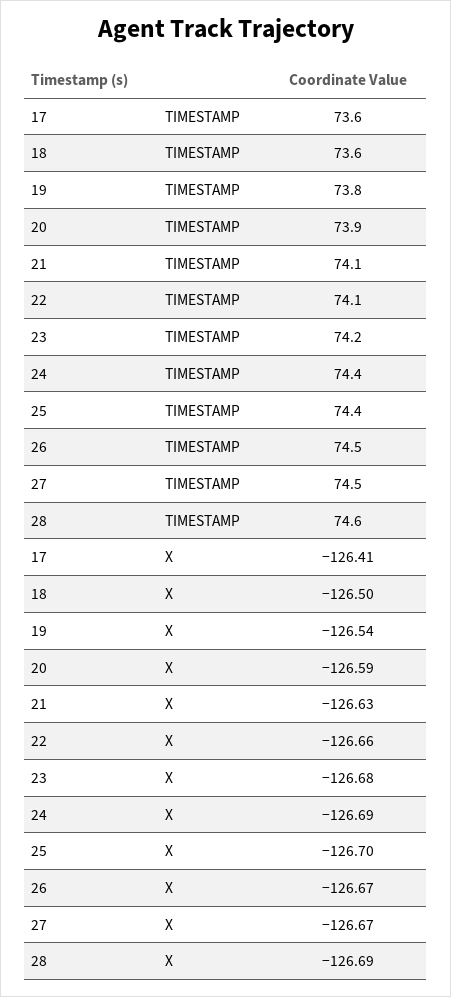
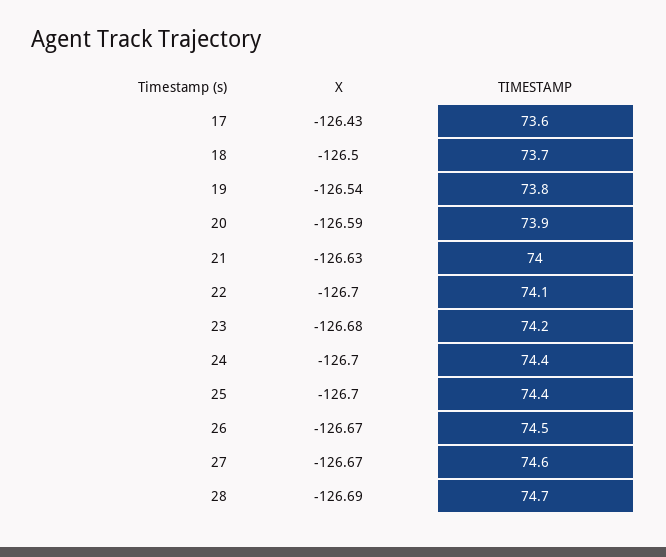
  {
    "17": {
      "TIMESTAMP": 73.6,
-     "X": -126.41
+     "X": -126.43
    },
    "18": {
-     "TIMESTAMP": 73.6,
+     "TIMESTAMP": 73.7,
      "X": -126.5
    },
    "19": {
      "TIMESTAMP": 73.8,
      "X": -126.54
    },
    "20": {
      "TIMESTAMP": 73.9,
      "X": -126.59
    },
    "21": {
-     "TIMESTAMP": 74.1,
+     "TIMESTAMP": 74,
      "X": -126.63
    },
    "22": {
      "TIMESTAMP": 74.1,
-     "X": -126.66
+     "X": -126.7
    },
    "23": {
      "TIMESTAMP": 74.2,
      "X": -126.68
    },
    "24": {
      "TIMESTAMP": 74.4,
-     "X": -126.69
+     "X": -126.7
    },
    "25": {
      "TIMESTAMP": 74.4,
      "X": -126.7
    },
    "26": {
      "TIMESTAMP": 74.5,
      "X": -126.67
    },
    "27": {
-     "TIMESTAMP": 74.5,
+     "TIMESTAMP": 74.6,
      "X": -126.67
    },
    "28": {
-     "TIMESTAMP": 74.6,
+     "TIMESTAMP": 74.7,
      "X": -126.69
    }
  }

